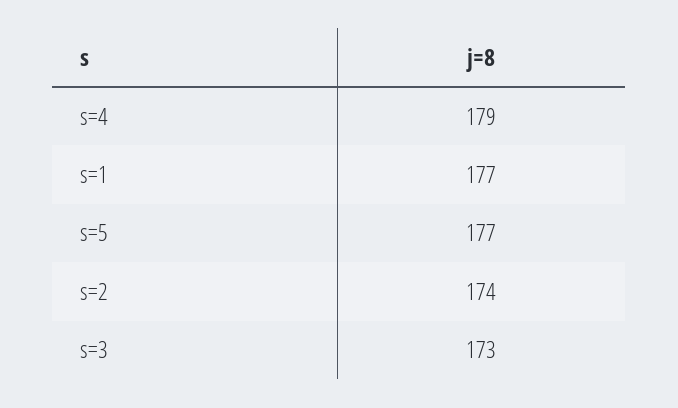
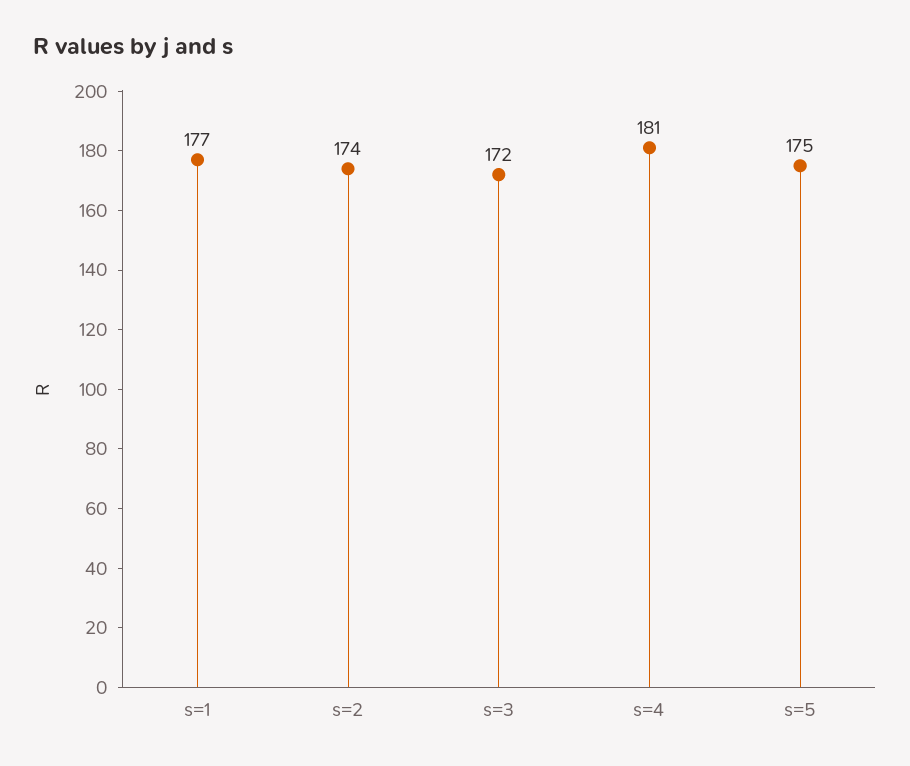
  {
-   "s=4": 179,
+   "s=4": 181,
    "s=1": 177,
-   "s=5": 177,
+   "s=5": 175,
    "s=2": 174,
-   "s=3": 173
+   "s=3": 172
  }

